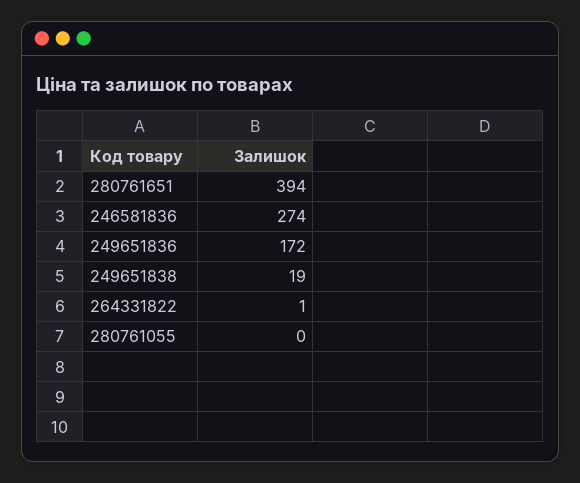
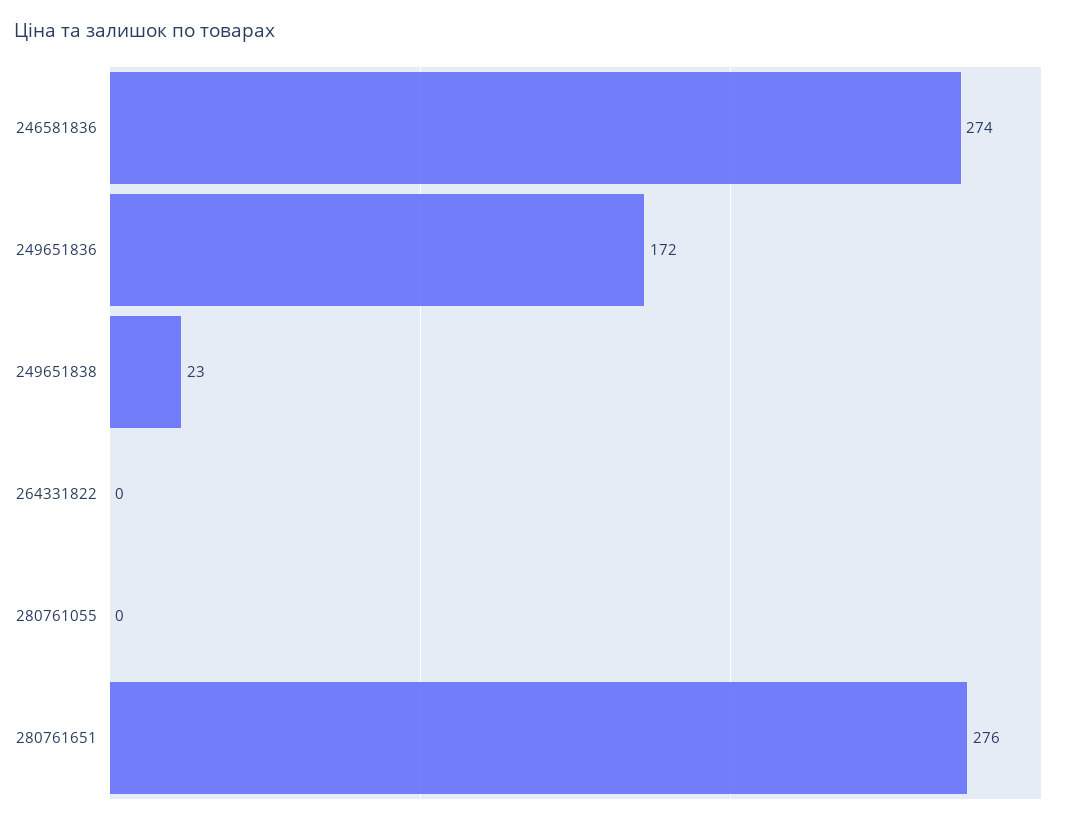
  {
-   "280761651": 394,
+   "280761651": 276,
    "246581836": 274,
    "249651836": 172,
-   "249651838": 19,
+   "249651838": 23,
-   "264331822": 1,
+   "264331822": 0,
    "280761055": 0
  }

